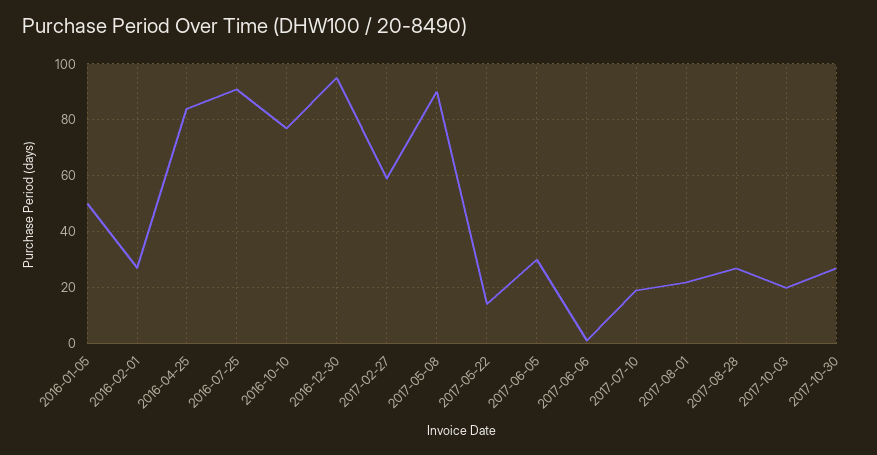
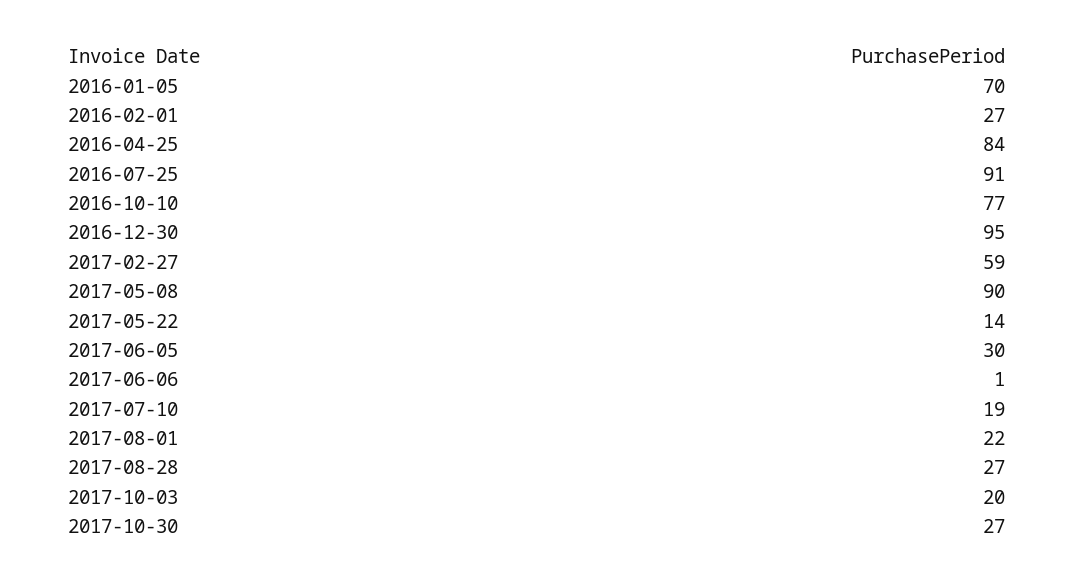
  {
-   "2016-01-05": 50,
+   "2016-01-05": 70,
    "2016-02-01": 27,
    "2016-04-25": 84,
    "2016-07-25": 91,
    "2016-10-10": 77,
    "2016-12-30": 95,
    "2017-02-27": 59,
    "2017-05-08": 90,
    "2017-05-22": 14,
    "2017-06-05": 30,
    "2017-06-06": 1,
    "2017-07-10": 19,
    "2017-08-01": 22,
    "2017-08-28": 27,
    "2017-10-03": 20,
    "2017-10-30": 27
  }

